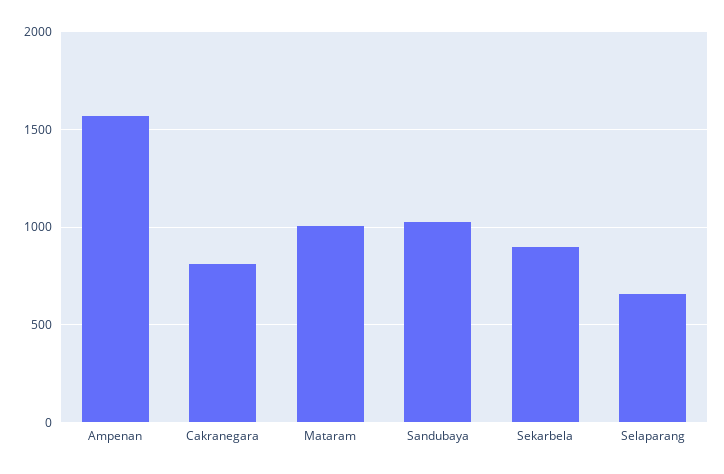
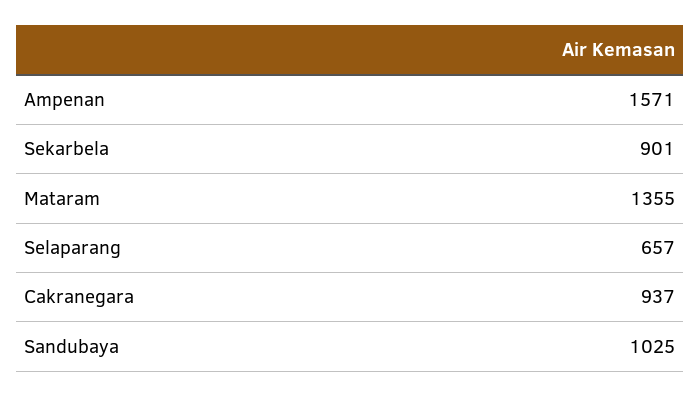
  {
    "Ampenan": 1571,
-   "Cakranegara": 800,
+   "Cakranegara": 937,
-   "Mataram": 1000,
+   "Mataram": 1355,
    "Sandubaya": 1025,
    "Sekarbela": 901,
    "Selaparang": 657
  }

